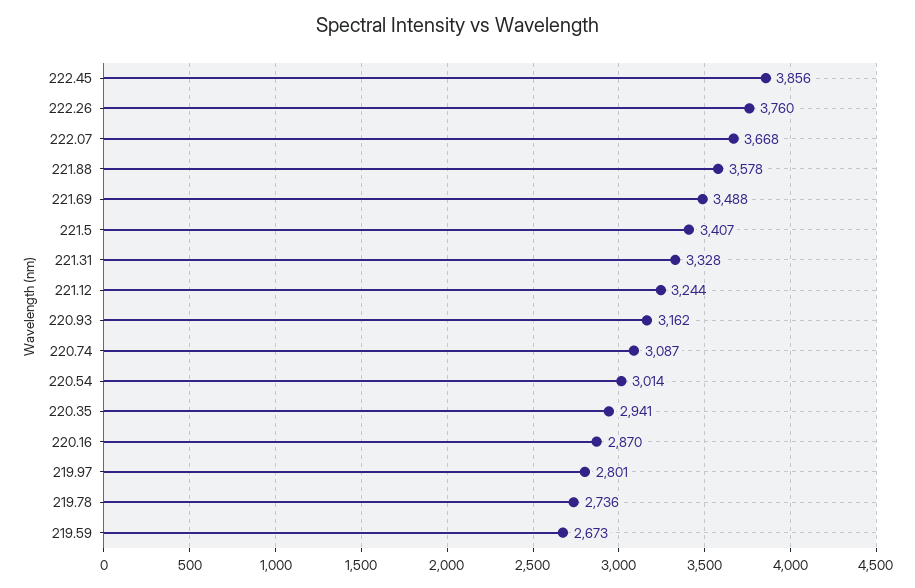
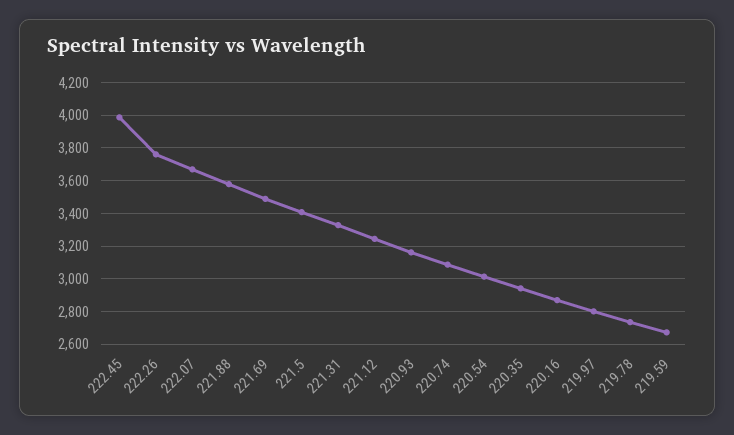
  {
-   "222.45": 3856,
+   "222.45": 4000,
    "222.26": 3760,
    "222.07": 3668,
    "221.88": 3578,
    "221.69": 3488,
    "221.5": 3407,
    "221.31": 3328,
    "221.12": 3244,
    "220.93": 3162,
    "220.74": 3087,
    "220.54": 3014,
    "220.35": 2941,
    "220.16": 2870,
    "219.97": 2801,
    "219.78": 2736,
    "219.59": 2673
  }

